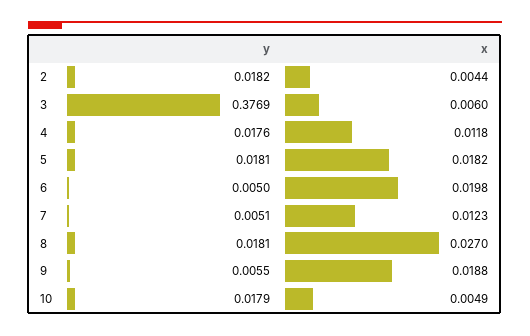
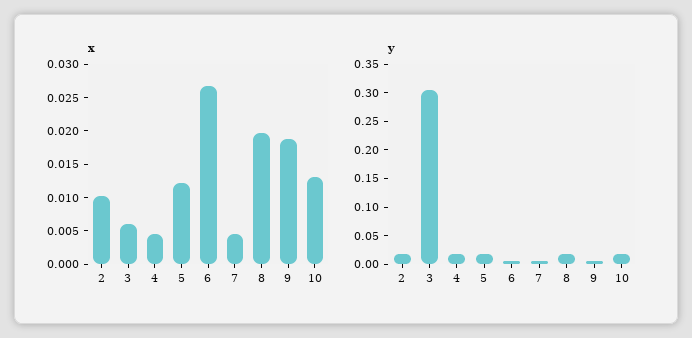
  {
    "y": {
      "2": 0.0182,
-     "3": 0.3769,
+     "3": 0.3,
      "4": 0.0176,
      "5": 0.0181,
      "6": 0.005,
      "7": 0.0051,
      "8": 0.0181,
      "9": 0.0055,
      "10": 0.0179
    },
    "x": {
-     "2": 0.0044,
+     "2": 0.01,
      "3": 0.006,
-     "4": 0.0118,
+     "4": 0.005,
-     "5": 0.0182,
+     "5": 0.0125,
-     "6": 0.0198,
+     "6": 0.0275,
-     "7": 0.0123,
+     "7": 0.005,
-     "8": 0.027,
+     "8": 0.02,
      "9": 0.0188,
-     "10": 0.0049
+     "10": 0.0125
    }
  }

